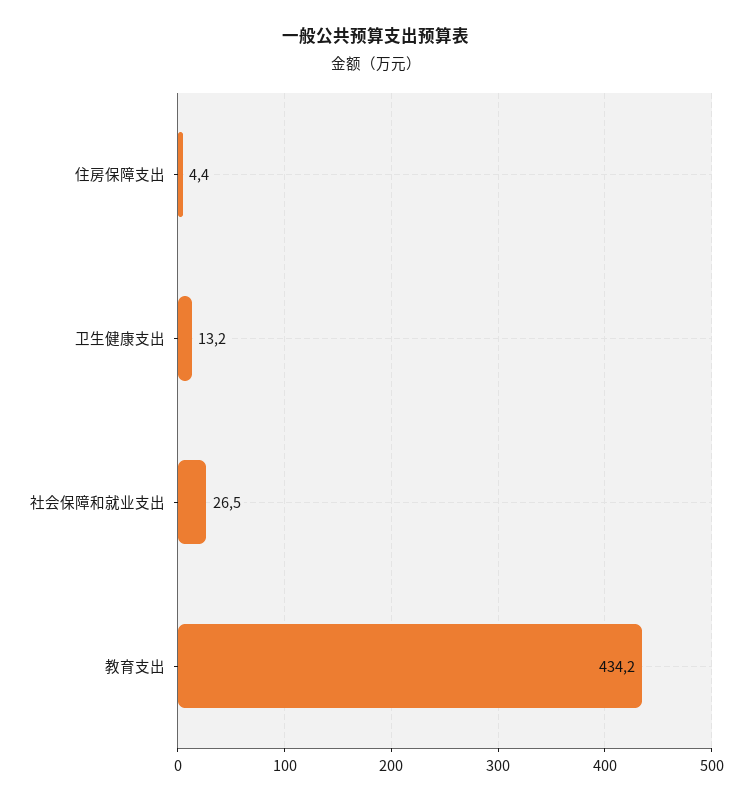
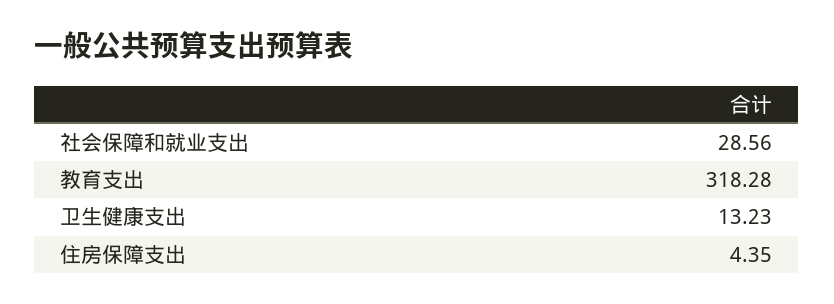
  {
    "住房保障支出": 4.35,
    "卫生健康支出": 13.23,
-   "社会保障和就业支出": 26.5,
+   "社会保障和就业支出": 28.56,
-   "教育支出": 434.2
+   "教育支出": 318.28
  }

